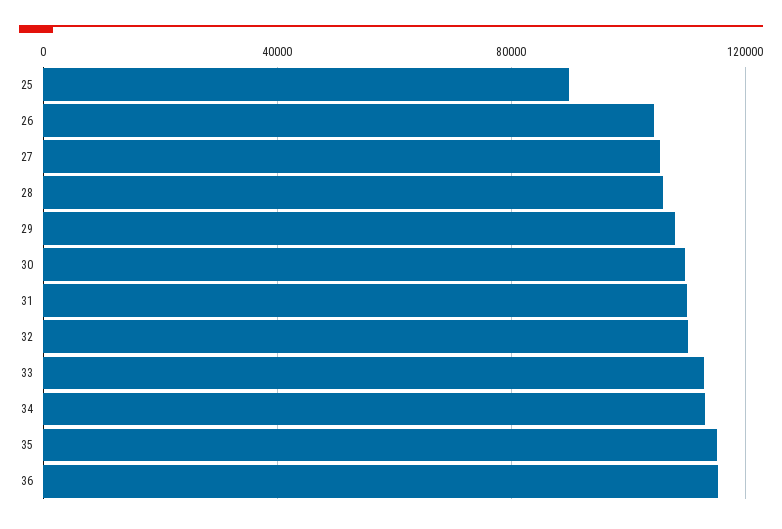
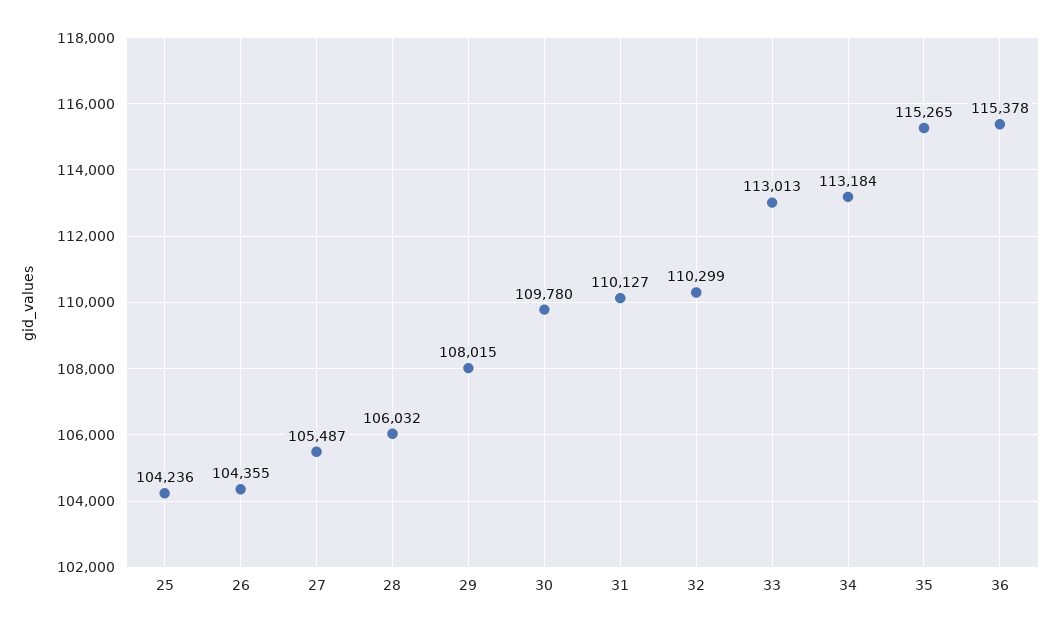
  {
-   "25": 90000,
+   "25": 104236,
    "26": 104355,
    "27": 105487,
    "28": 106032,
    "29": 108015,
    "30": 109780,
    "31": 110127,
    "32": 110299,
    "33": 113013,
    "34": 113184,
    "35": 115265,
    "36": 115378
  }

